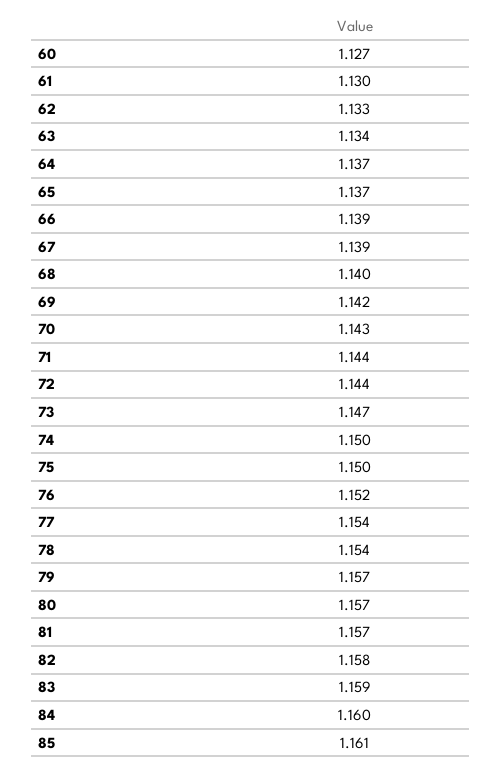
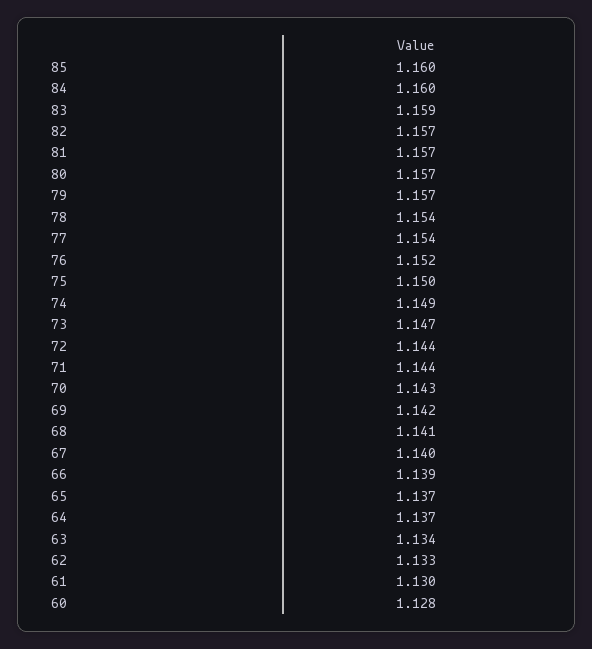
  {
-   "60": 1.127,
+   "60": 1.128,
    "61": 1.13,
    "62": 1.133,
    "63": 1.134,
    "64": 1.137,
    "65": 1.137,
    "66": 1.139,
-   "67": 1.139,
+   "67": 1.14,
-   "68": 1.14,
+   "68": 1.141,
    "69": 1.142,
    "70": 1.143,
    "71": 1.144,
    "72": 1.144,
    "73": 1.147,
-   "74": 1.15,
+   "74": 1.149,
    "75": 1.15,
    "76": 1.152,
    "77": 1.154,
    "78": 1.154,
    "79": 1.157,
    "80": 1.157,
    "81": 1.157,
-   "82": 1.158,
+   "82": 1.157,
    "83": 1.159,
    "84": 1.16,
-   "85": 1.161
+   "85": 1.16
  }

